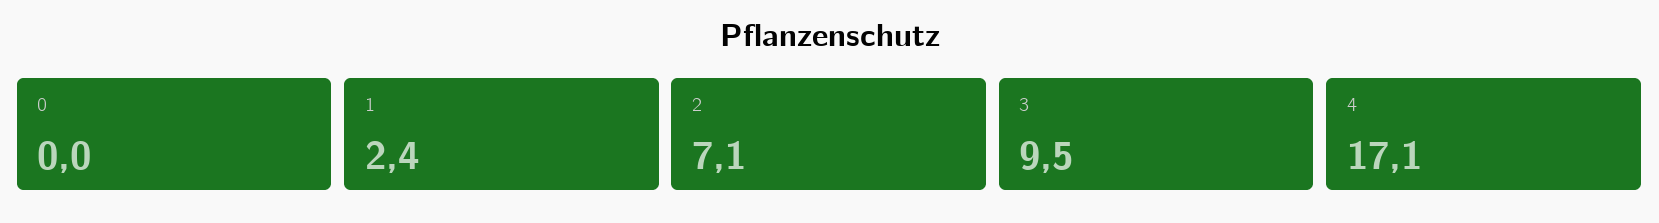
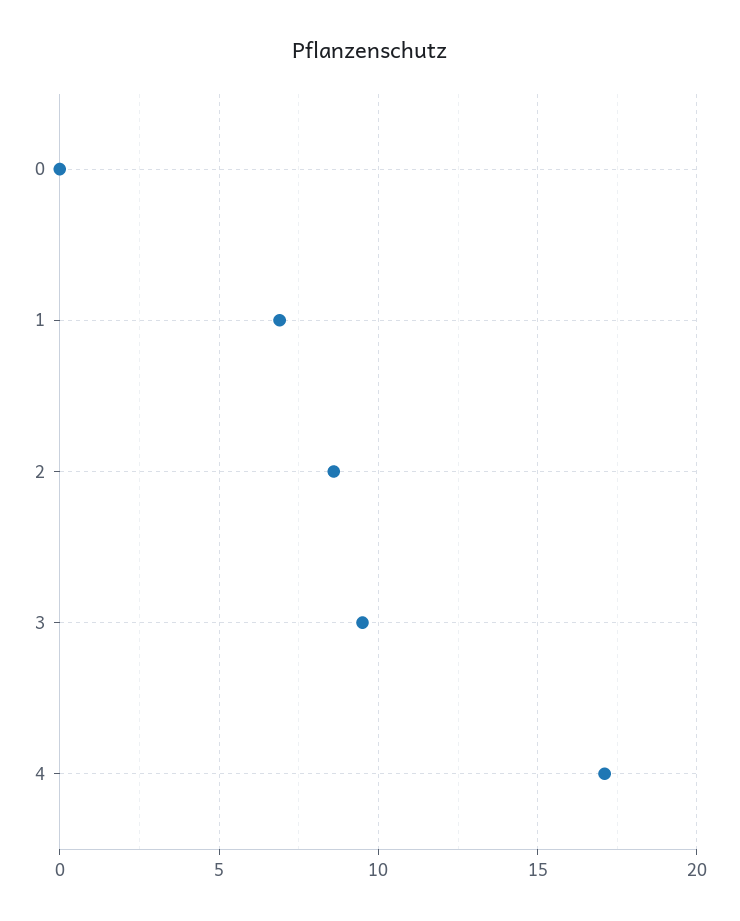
  {
    "0": 0,
-   "1": 2.4,
+   "1": 7,
-   "2": 7.1,
+   "2": 8.5,
    "3": 9.5,
    "4": 17.1
  }

